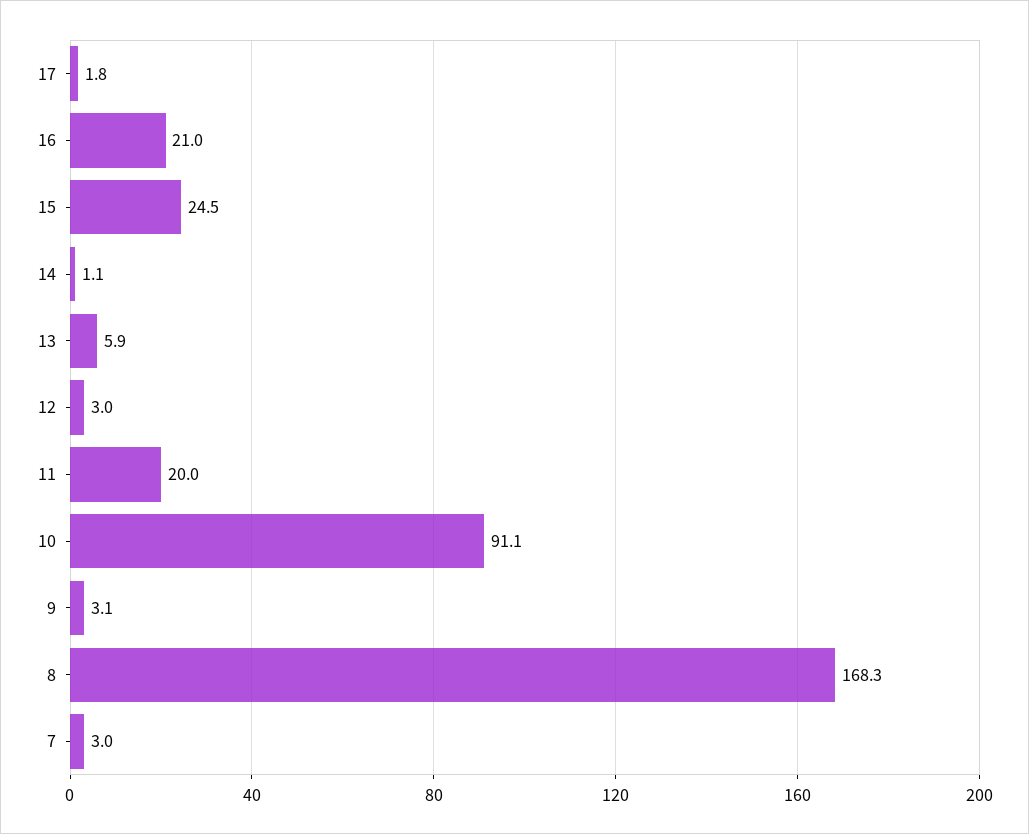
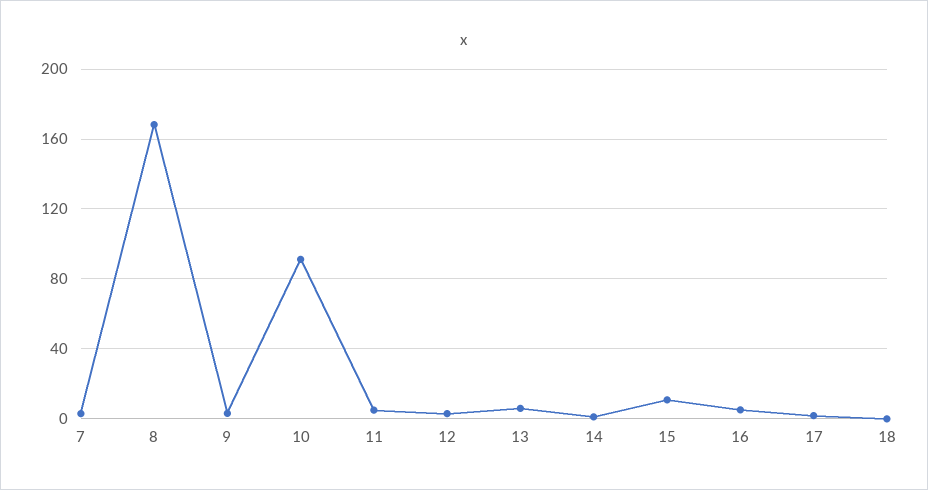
  {
    "17": 1.8,
-   "16": 21,
+   "16": 5,
-   "15": 24.5,
+   "15": 10,
    "14": 1.1,
    "13": 5.9,
    "12": 3,
-   "11": 20,
+   "11": 5,
    "10": 91.1,
    "9": 3.1,
    "8": 168.3,
-   "7": 3
+   "7": 3,
+   "18": 0
  }

